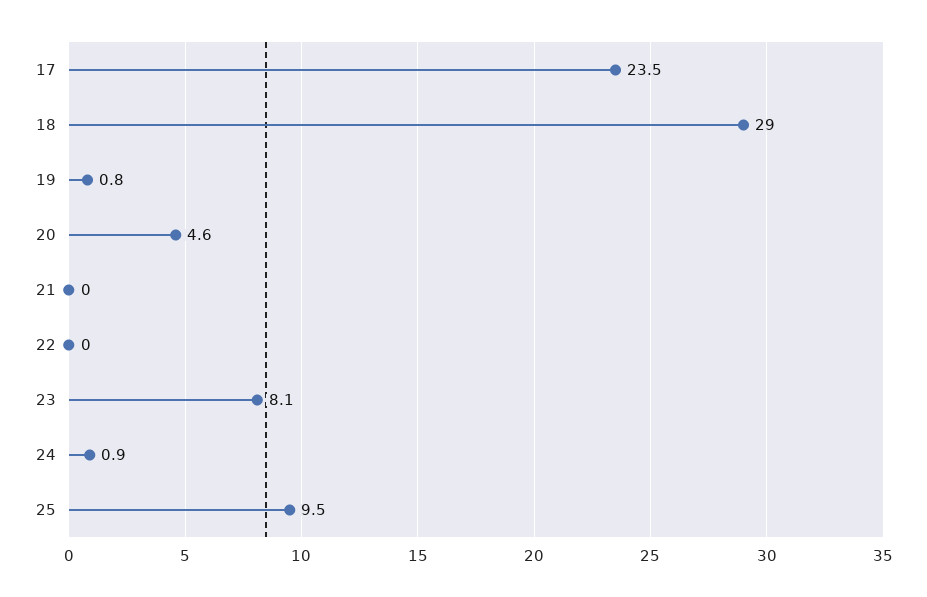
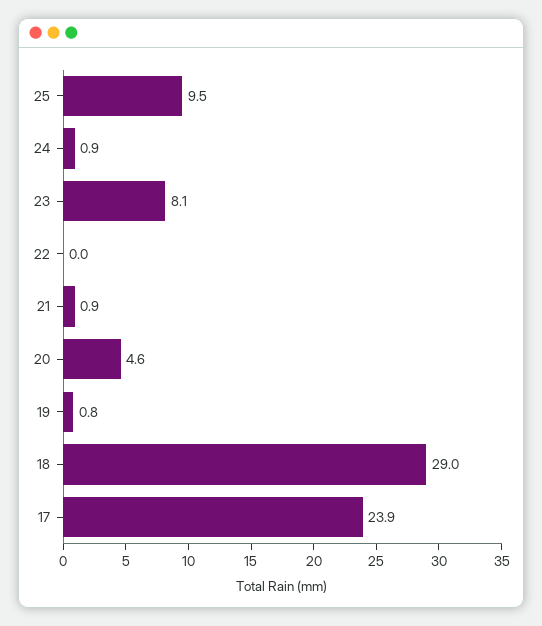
  {
-   "17": 23.5,
+   "17": 23.9,
    "18": 29,
    "19": 0.8,
    "20": 4.6,
-   "21": 0,
+   "21": 0.9,
    "22": 0,
    "23": 8.1,
    "24": 0.9,
    "25": 9.5
  }

